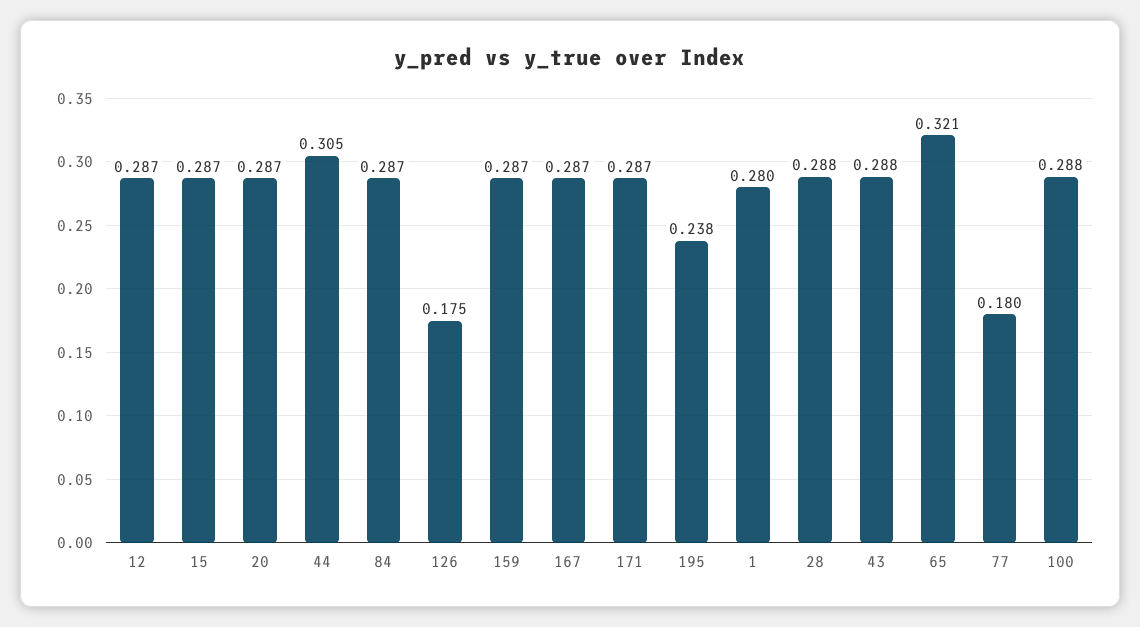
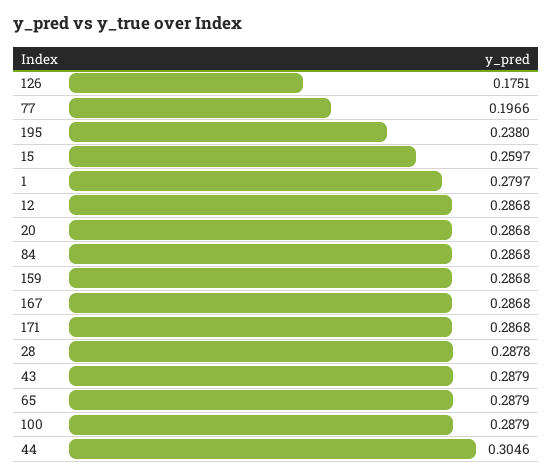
  {
    "12": 0.2868,
-   "15": 0.287,
+   "15": 0.2597,
    "20": 0.2868,
    "44": 0.3046,
    "84": 0.2868,
    "126": 0.1751,
    "159": 0.2868,
    "167": 0.2868,
    "171": 0.2868,
    "195": 0.238,
    "1": 0.2797,
    "28": 0.2878,
    "43": 0.2879,
-   "65": 0.321,
+   "65": 0.2879,
-   "77": 0.18,
+   "77": 0.1966,
    "100": 0.2879
  }

